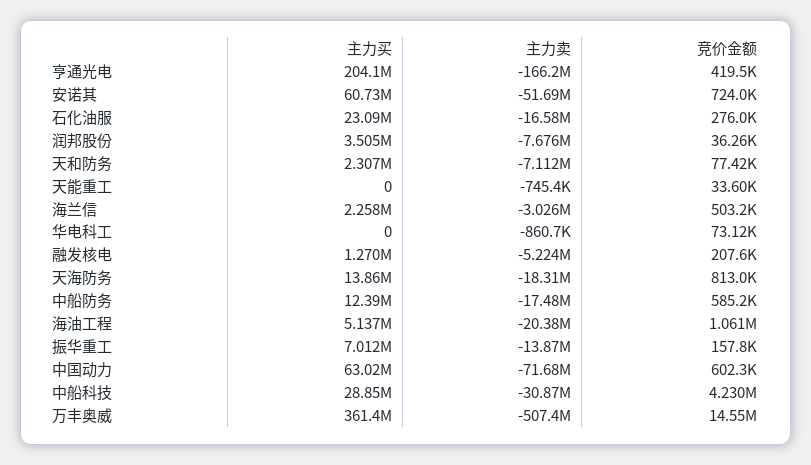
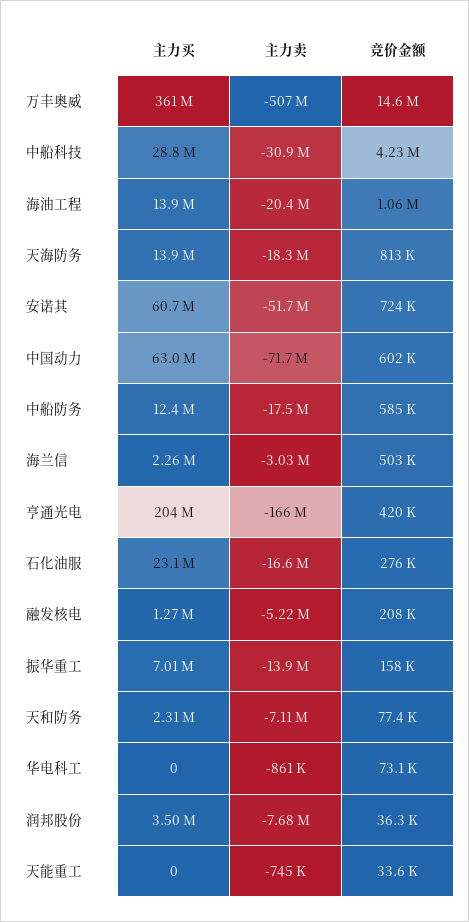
  {
    "主力买": {
      "亨通光电": 204100000,
      "安诺其": 60730000,
      "石化油服": 23090000,
      "润邦股份": 3505000,
      "天和防务": 2307000,
      "天能重工": 0,
      "海兰信": 2258000,
      "华电科工": 0,
      "融发核电": 1270000,
      "天海防务": 13860000,
      "中船防务": 12390000,
-     "海油工程": 5137000,
+     "海油工程": 13900000,
      "振华重工": 7012000,
      "中国动力": 63020000,
      "中船科技": 28850000,
      "万丰奥威": 361400000
    },
    "主力卖": {
      "亨通光电": -166200000,
      "安诺其": -51690000,
      "石化油服": -16580000,
      "润邦股份": -7676000,
      "天和防务": -7112000,
      "天能重工": -745400,
      "海兰信": -3026000,
      "华电科工": -860700,
      "融发核电": -5224000,
      "天海防务": -18310000,
      "中船防务": -17480000,
      "海油工程": -20380000,
      "振华重工": -13870000,
      "中国动力": -71680000,
      "中船科技": -30870000,
      "万丰奥威": -507400000
    },
    "竞价金额": {
      "亨通光电": 419500,
      "安诺其": 724000,
      "石化油服": 276000,
      "润邦股份": 36260,
      "天和防务": 77420,
      "天能重工": 33600,
      "海兰信": 503200,
      "华电科工": 73120,
      "融发核电": 207600,
      "天海防务": 813000,
      "中船防务": 585200,
      "海油工程": 1061000,
      "振华重工": 157800,
      "中国动力": 602300,
      "中船科技": 4230000,
      "万丰奥威": 14550000
    }
  }

